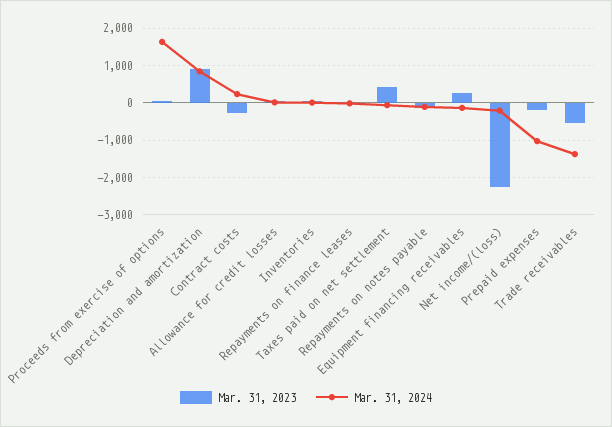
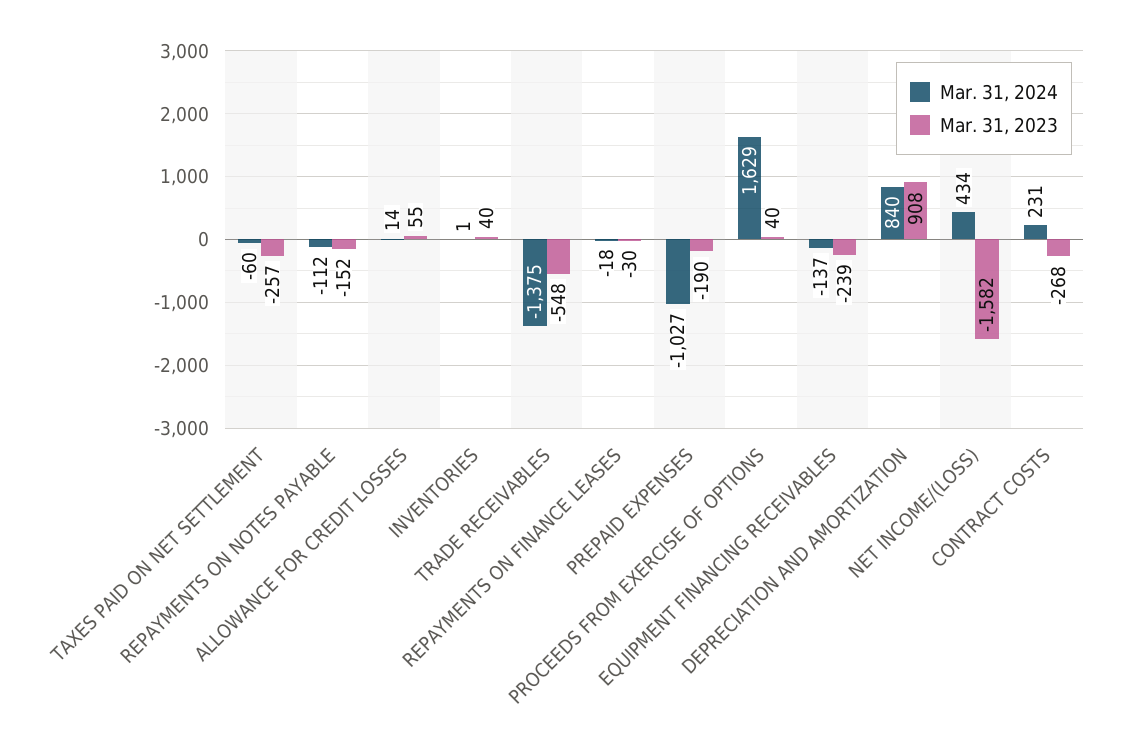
  {
    "Mar. 31, 2023": {
      "Proceeds from exercise of options": 40,
      "Depreciation and amortization": 908,
      "Contract costs": -268,
      "Allowance for credit losses": 55,
      "Inventories": 40,
      "Repayments on finance leases": -30,
-     "Taxes paid on net settlement": 400,
+     "Taxes paid on net settlement": -257,
      "Repayments on notes payable": -152,
-     "Equipment financing receivables": 200,
+     "Equipment financing receivables": -239,
-     "Net income/(loss)": -2200,
+     "Net income/(loss)": -1582,
      "Prepaid expenses": -190,
      "Trade receivables": -548
    },
    "Mar. 31, 2024": {
      "Proceeds from exercise of options": 1629,
      "Depreciation and amortization": 840,
      "Contract costs": 231,
      "Allowance for credit losses": 14,
      "Inventories": 1,
      "Repayments on finance leases": -18,
      "Taxes paid on net settlement": -60,
      "Repayments on notes payable": -112,
      "Equipment financing receivables": -137,
-     "Net income/(loss)": -200,
+     "Net income/(loss)": 434,
      "Prepaid expenses": -1027,
      "Trade receivables": -1375
    }
  }

